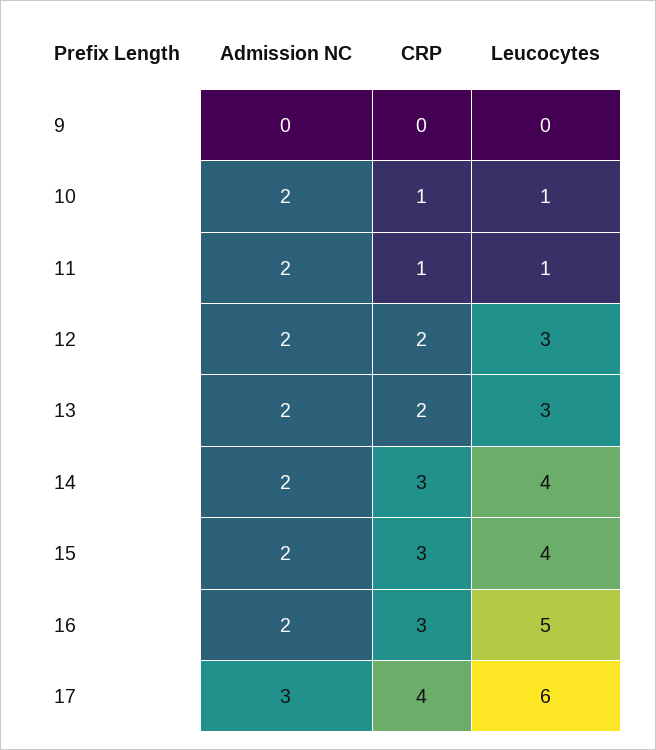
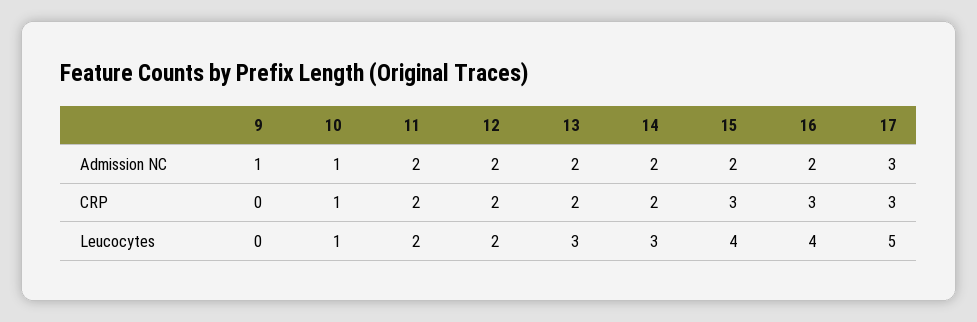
  {
    "Admission NC": {
-     "9": 0,
+     "9": 1,
-     "10": 2,
+     "10": 1,
      "11": 2,
      "12": 2,
      "13": 2,
      "14": 2,
      "15": 2,
      "16": 2,
      "17": 3
    },
    "CRP": {
      "9": 0,
      "10": 1,
-     "11": 1,
+     "11": 2,
      "12": 2,
      "13": 2,
-     "14": 3,
+     "14": 2,
      "15": 3,
      "16": 3,
-     "17": 4
+     "17": 3
    },
    "Leucocytes": {
      "9": 0,
      "10": 1,
-     "11": 1,
+     "11": 2,
-     "12": 3,
+     "12": 2,
      "13": 3,
-     "14": 4,
+     "14": 3,
      "15": 4,
-     "16": 5,
+     "16": 4,
-     "17": 6
+     "17": 5
    }
  }

